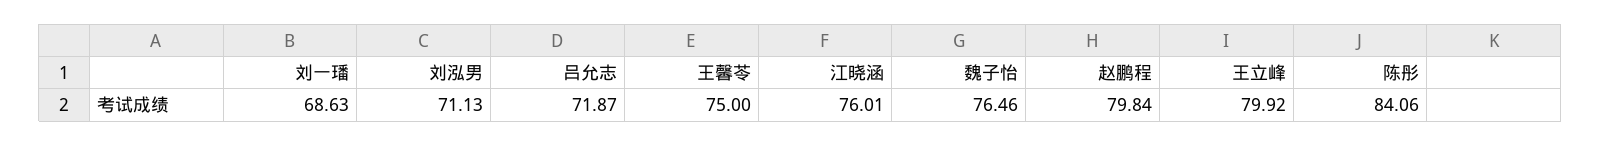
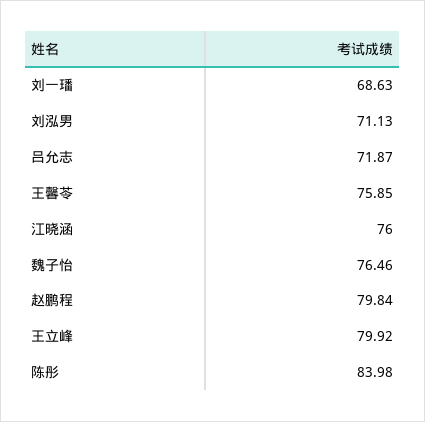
  {
    "刘一璠": 68.63,
    "刘泓男": 71.13,
    "吕允志": 71.87,
-   "王馨苓": 75,
+   "王馨苓": 75.85,
-   "江晓涵": 76.01,
+   "江晓涵": 76,
    "魏子怡": 76.46,
    "赵鹏程": 79.84,
    "王立峰": 79.92,
-   "陈彤": 84.06
+   "陈彤": 83.98
  }

